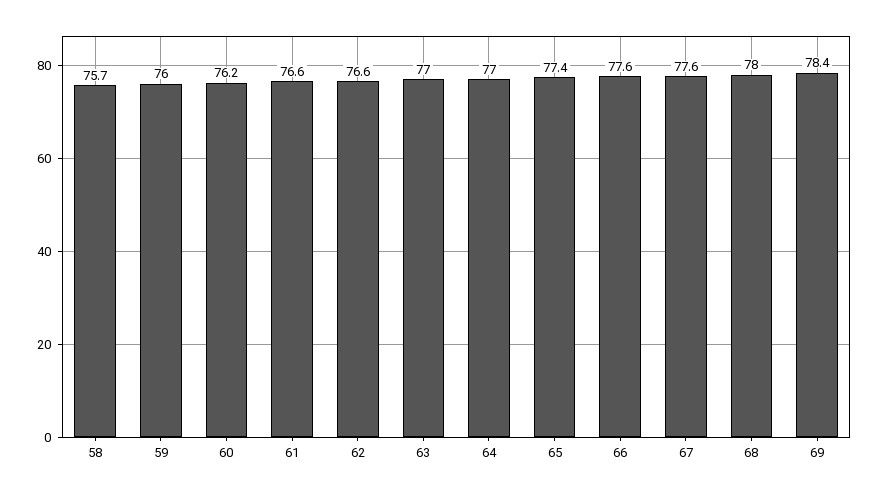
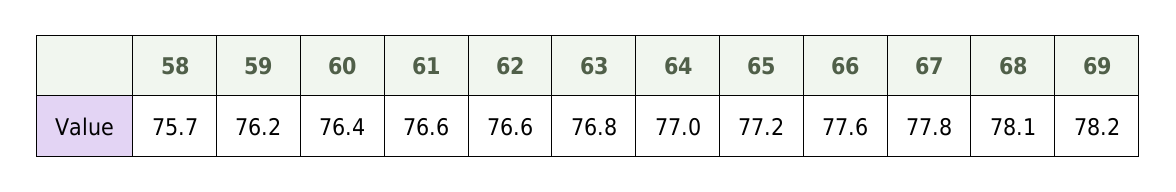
  {
    "58": 75.7,
-   "59": 76,
+   "59": 76.2,
-   "60": 76.2,
+   "60": 76.4,
    "61": 76.6,
    "62": 76.6,
-   "63": 77,
+   "63": 76.8,
    "64": 77,
-   "65": 77.4,
+   "65": 77.2,
    "66": 77.6,
-   "67": 77.6,
+   "67": 77.8,
-   "68": 78,
+   "68": 78.1,
-   "69": 78.4
+   "69": 78.2
  }

